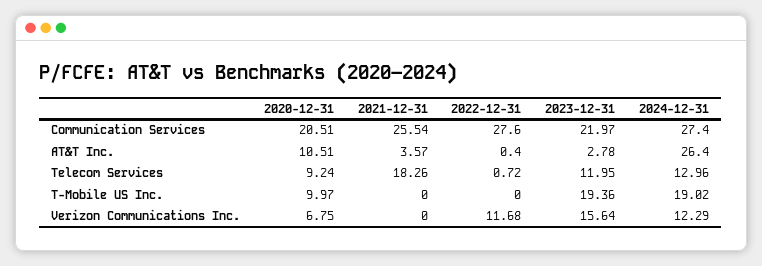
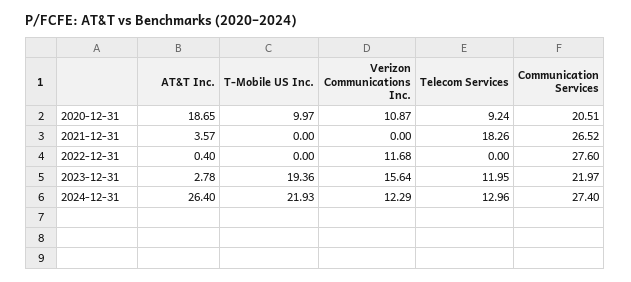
  {
    "2020-12-31": {
      "Communication Services": 20.51,
-     "AT&T Inc.": 10.51,
+     "AT&T Inc.": 18.65,
      "Telecom Services": 9.24,
      "T-Mobile US Inc.": 9.97,
-     "Verizon Communications Inc.": 6.75
+     "Verizon Communications Inc.": 10.87
    },
    "2021-12-31": {
-     "Communication Services": 25.54,
+     "Communication Services": 26.52,
      "AT&T Inc.": 3.57,
      "Telecom Services": 18.26,
      "T-Mobile US Inc.": 0,
      "Verizon Communications Inc.": 0
    },
    "2022-12-31": {
      "Communication Services": 27.6,
      "AT&T Inc.": 0.4,
-     "Telecom Services": 0.72,
+     "Telecom Services": 0,
      "T-Mobile US Inc.": 0,
      "Verizon Communications Inc.": 11.68
    },
    "2023-12-31": {
      "Communication Services": 21.97,
      "AT&T Inc.": 2.78,
      "Telecom Services": 11.95,
      "T-Mobile US Inc.": 19.36,
      "Verizon Communications Inc.": 15.64
    },
    "2024-12-31": {
      "Communication Services": 27.4,
      "AT&T Inc.": 26.4,
      "Telecom Services": 12.96,
-     "T-Mobile US Inc.": 19.02,
+     "T-Mobile US Inc.": 21.93,
      "Verizon Communications Inc.": 12.29
    }
  }

